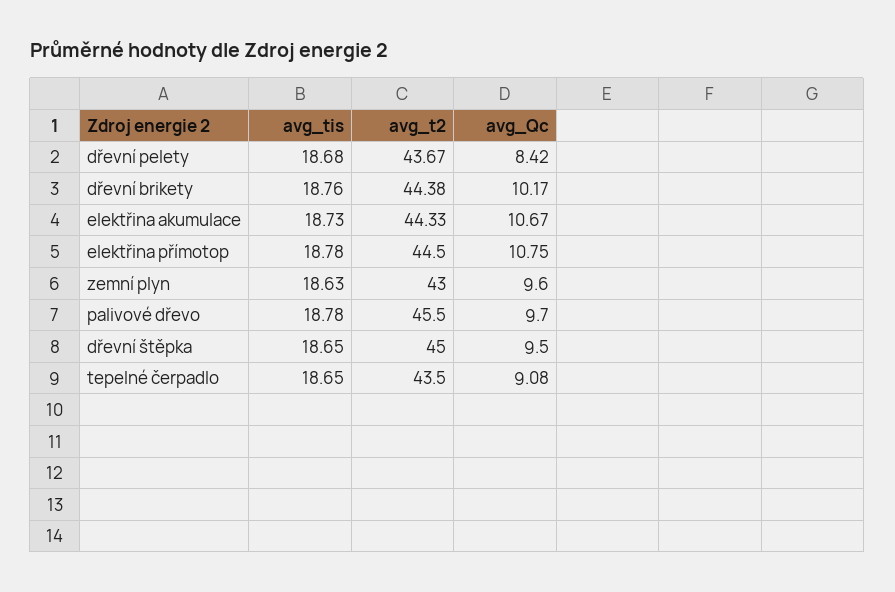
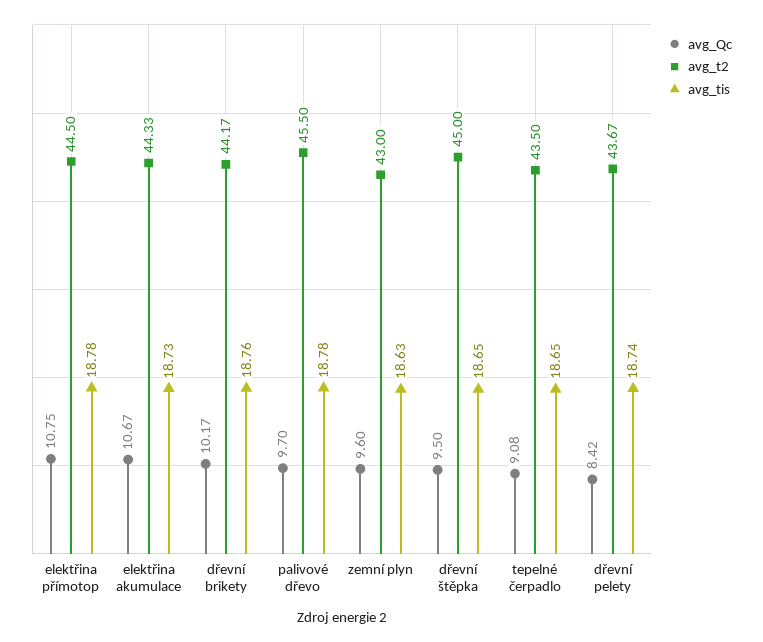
  {
    "avg_tis": {
-     "dřevní pelety": 18.68,
+     "dřevní pelety": 18.74,
      "dřevní brikety": 18.76,
      "elektřina akumulace": 18.73,
      "elektřina přímotop": 18.78,
      "zemní plyn": 18.63,
      "palivové dřevo": 18.78,
      "dřevní štěpka": 18.65,
      "tepelné čerpadlo": 18.65
    },
    "avg_t2": {
      "dřevní pelety": 43.67,
-     "dřevní brikety": 44.38,
+     "dřevní brikety": 44.17,
      "elektřina akumulace": 44.33,
      "elektřina přímotop": 44.5,
      "zemní plyn": 43,
      "palivové dřevo": 45.5,
      "dřevní štěpka": 45,
      "tepelné čerpadlo": 43.5
    },
    "avg_Qc": {
      "dřevní pelety": 8.42,
      "dřevní brikety": 10.17,
      "elektřina akumulace": 10.67,
      "elektřina přímotop": 10.75,
      "zemní plyn": 9.6,
      "palivové dřevo": 9.7,
      "dřevní štěpka": 9.5,
      "tepelné čerpadlo": 9.08
    }
  }

